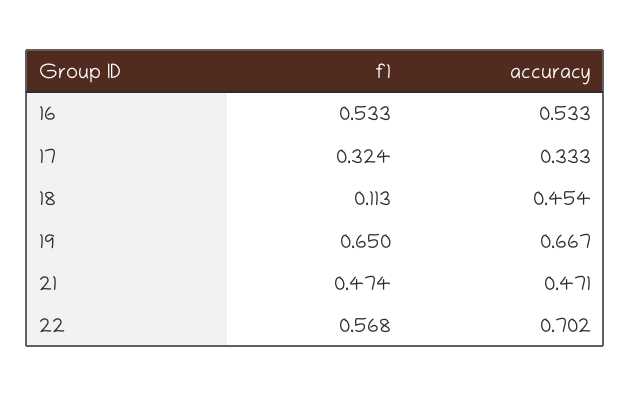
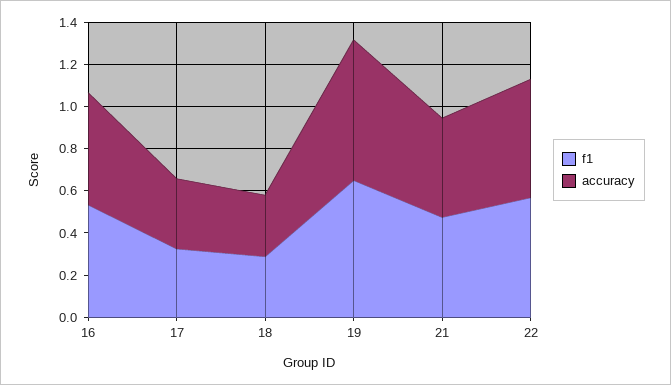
  {
    "f1": {
      "16": 0.533,
      "17": 0.324,
-     "18": 0.113,
+     "18": 0.3,
      "19": 0.65,
      "21": 0.474,
      "22": 0.568
    },
    "accuracy": {
      "16": 0.533,
      "17": 0.333,
-     "18": 0.454,
+     "18": 0.3,
      "19": 0.667,
      "21": 0.471,
-     "22": 0.702
+     "22": 0.55
    }
  }

